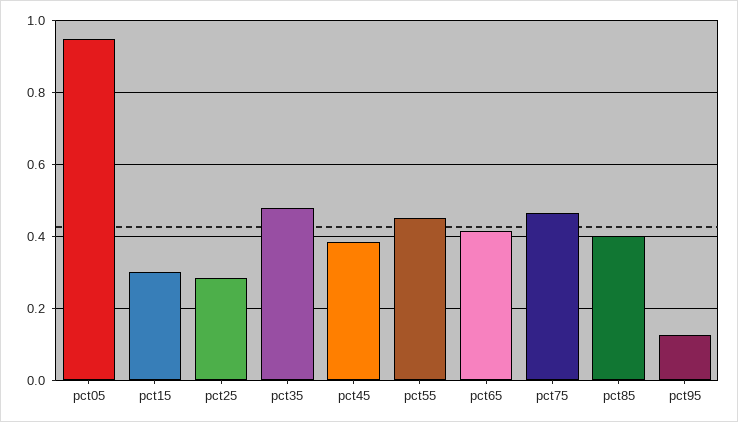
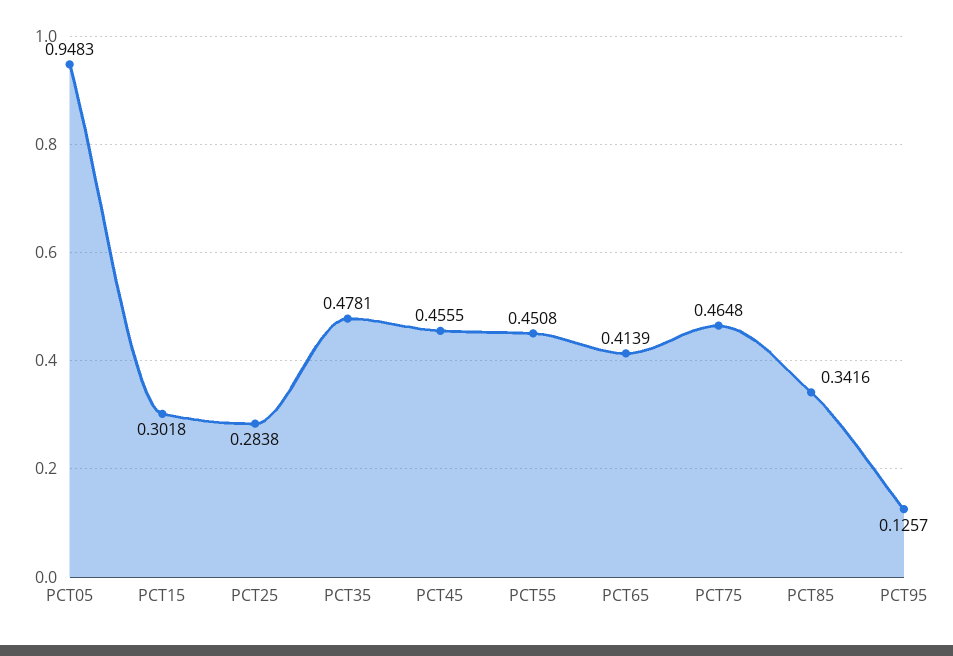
  {
    "pct05": 0.9483,
    "pct15": 0.3018,
    "pct25": 0.2838,
    "pct35": 0.4781,
-   "pct45": 0.38,
+   "pct45": 0.4555,
    "pct55": 0.4508,
    "pct65": 0.4139,
    "pct75": 0.4648,
-   "pct85": 0.4,
+   "pct85": 0.3416,
    "pct95": 0.1257
  }

